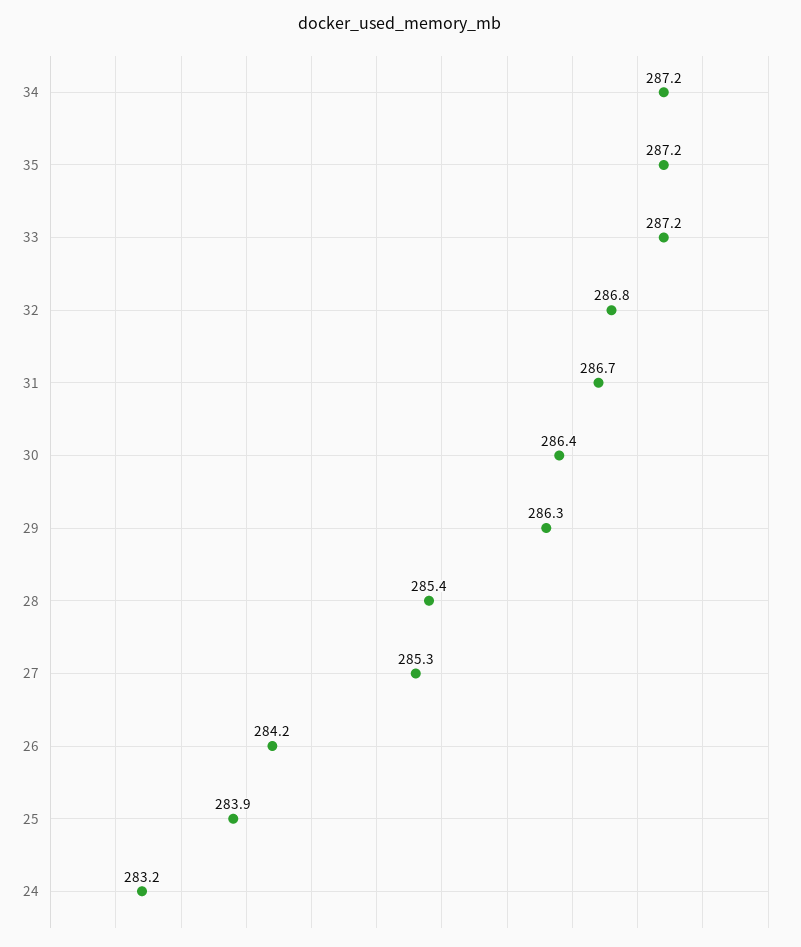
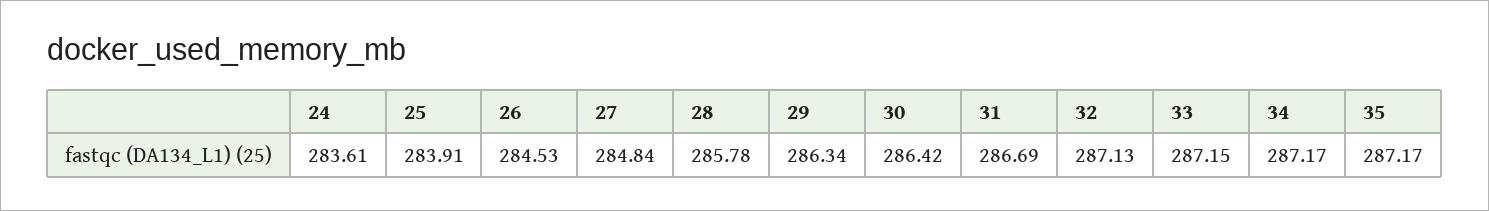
  {
    "34": 287.17,
    "35": 287.17,
    "33": 287.15,
-   "32": 286.8,
+   "32": 287.13,
    "31": 286.69,
    "30": 286.42,
    "29": 286.34,
-   "28": 285.4,
+   "28": 285.78,
-   "27": 285.3,
+   "27": 284.84,
-   "26": 284.2,
+   "26": 284.53,
    "25": 283.91,
-   "24": 283.2
+   "24": 283.61
  }

